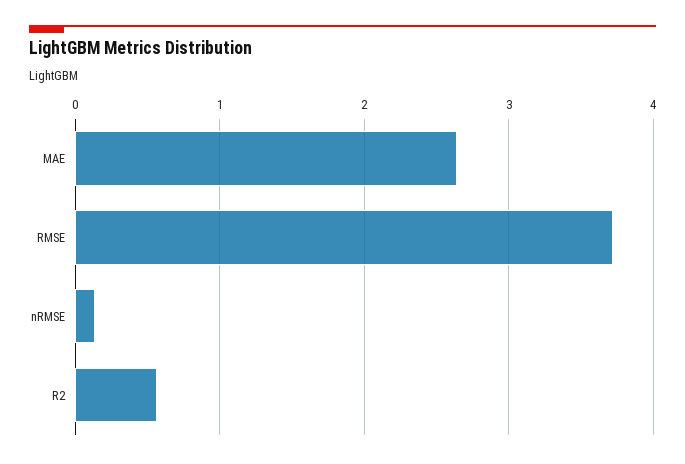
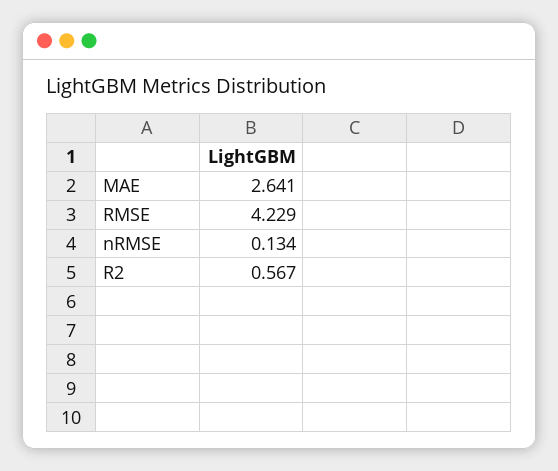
  {
    "MAE": 2.641,
-   "RMSE": 3.7,
+   "RMSE": 4.229,
    "nRMSE": 0.134,
    "R2": 0.567
  }

